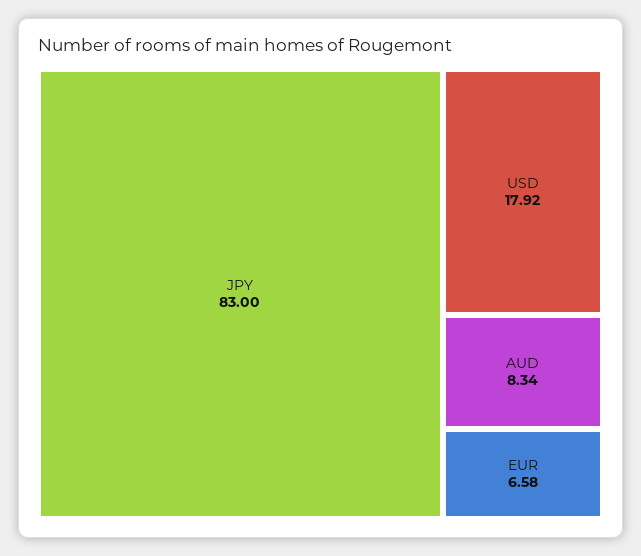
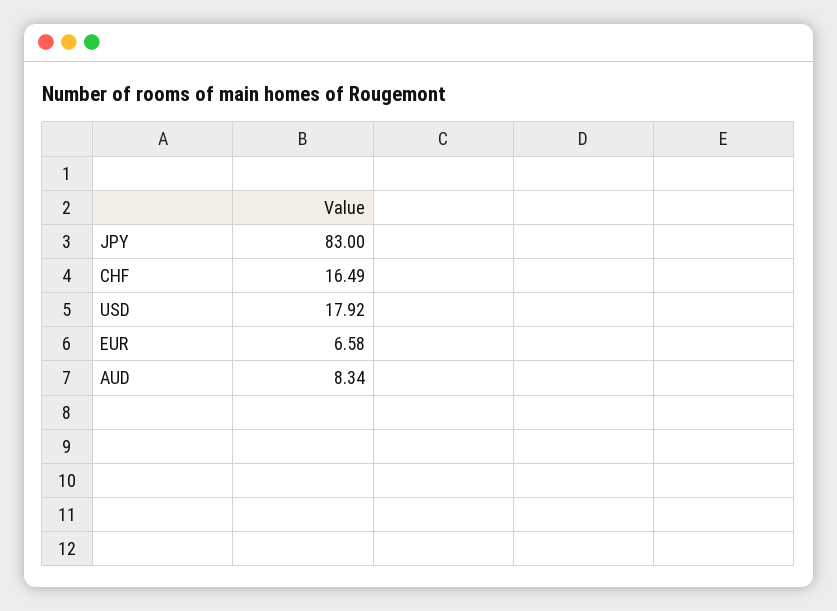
  {
    "JPY": 83,
    "USD": 17.92,
    "AUD": 8.34,
-   "EUR": 6.58
+   "EUR": 6.58,
+   "CHF": 16.49
  }

